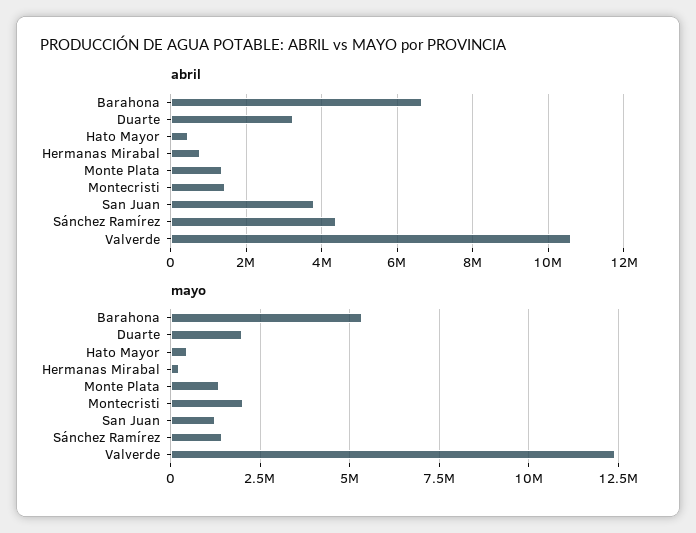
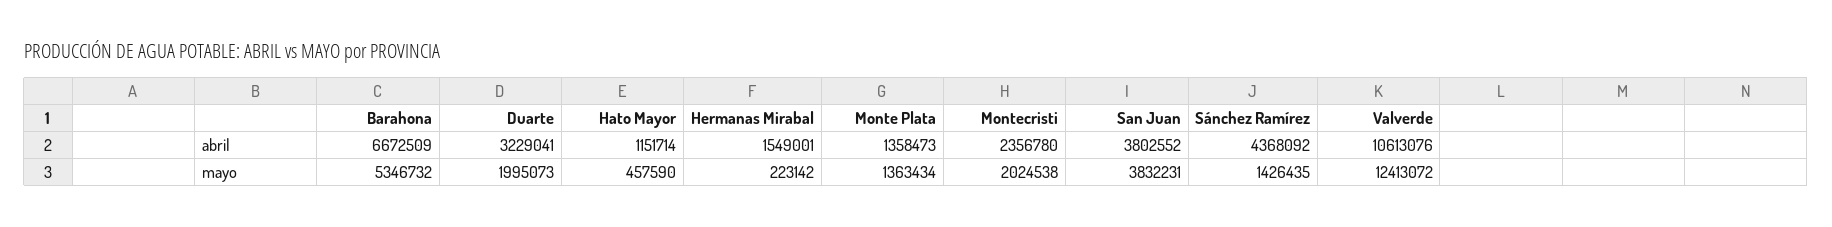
  {
    "abril": {
      "Barahona": 6672509,
      "Duarte": 3229041,
-     "Hato Mayor": 400000,
+     "Hato Mayor": 1151714,
-     "Hermanas Mirabal": 800000,
+     "Hermanas Mirabal": 1549001,
      "Monte Plata": 1358473,
-     "Montecristi": 1400000,
+     "Montecristi": 2356780,
      "San Juan": 3802552,
      "Sánchez Ramírez": 4368092,
      "Valverde": 10613076
    },
    "mayo": {
      "Barahona": 5346732,
      "Duarte": 1995073,
      "Hato Mayor": 457590,
      "Hermanas Mirabal": 223142,
      "Monte Plata": 1363434,
      "Montecristi": 2024538,
-     "San Juan": 1250000,
+     "San Juan": 3832231,
      "Sánchez Ramírez": 1426435,
      "Valverde": 12413072
    }
  }

